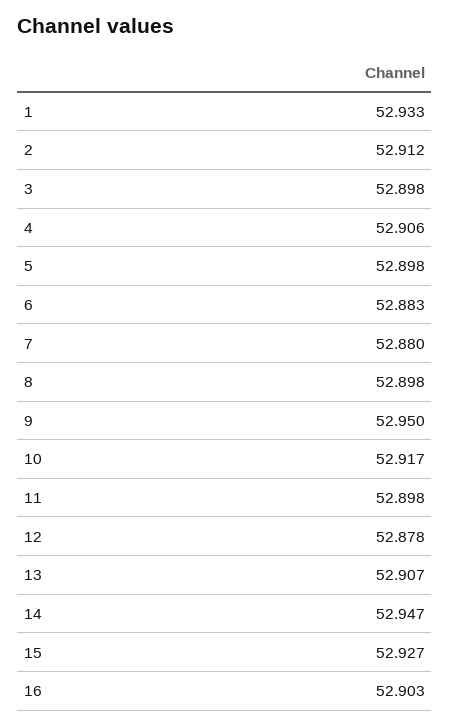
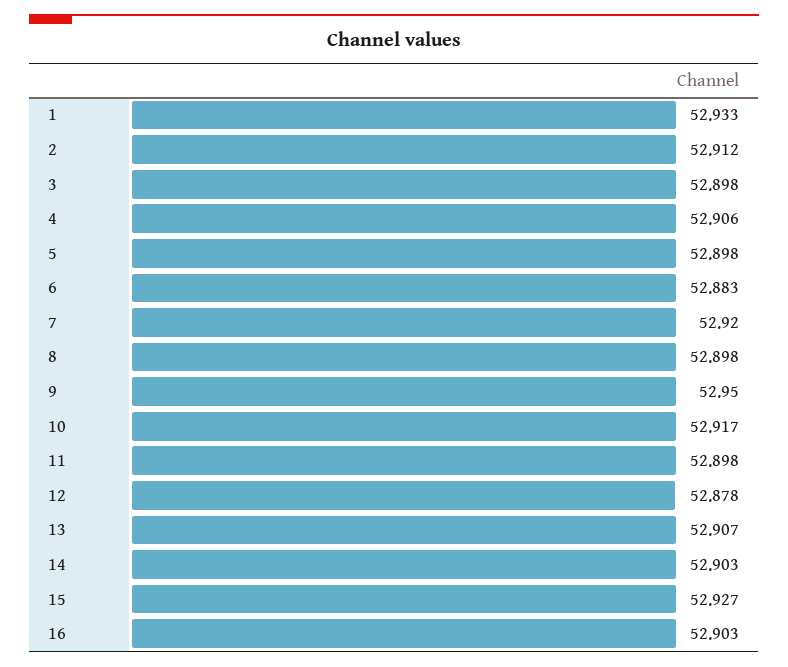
  {
    "1": 52.933,
    "2": 52.912,
    "3": 52.898,
    "4": 52.906,
    "5": 52.898,
    "6": 52.883,
-   "7": 52.88,
+   "7": 52.92,
    "8": 52.898,
    "9": 52.95,
    "10": 52.917,
    "11": 52.898,
    "12": 52.878,
    "13": 52.907,
-   "14": 52.947,
+   "14": 52.903,
    "15": 52.927,
    "16": 52.903
  }

